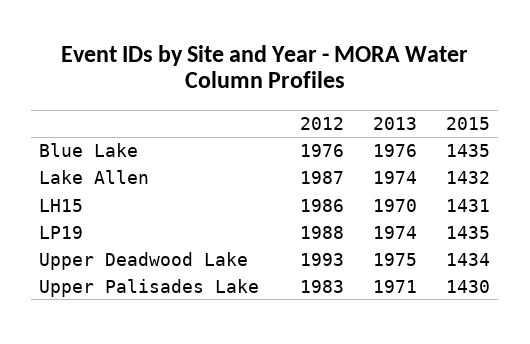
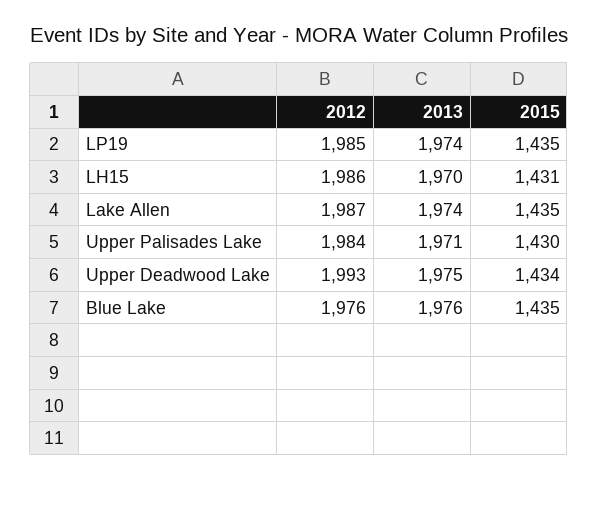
  {
    "2012": {
      "Blue Lake": 1976,
      "Lake Allen": 1987,
      "LH15": 1986,
-     "LP19": 1988,
+     "LP19": 1985,
      "Upper Deadwood Lake": 1993,
-     "Upper Palisades Lake": 1983
+     "Upper Palisades Lake": 1984
    },
    "2013": {
      "Blue Lake": 1976,
      "Lake Allen": 1974,
      "LH15": 1970,
      "LP19": 1974,
      "Upper Deadwood Lake": 1975,
      "Upper Palisades Lake": 1971
    },
    "2015": {
      "Blue Lake": 1435,
-     "Lake Allen": 1432,
+     "Lake Allen": 1435,
      "LH15": 1431,
      "LP19": 1435,
      "Upper Deadwood Lake": 1434,
      "Upper Palisades Lake": 1430
    }
  }

